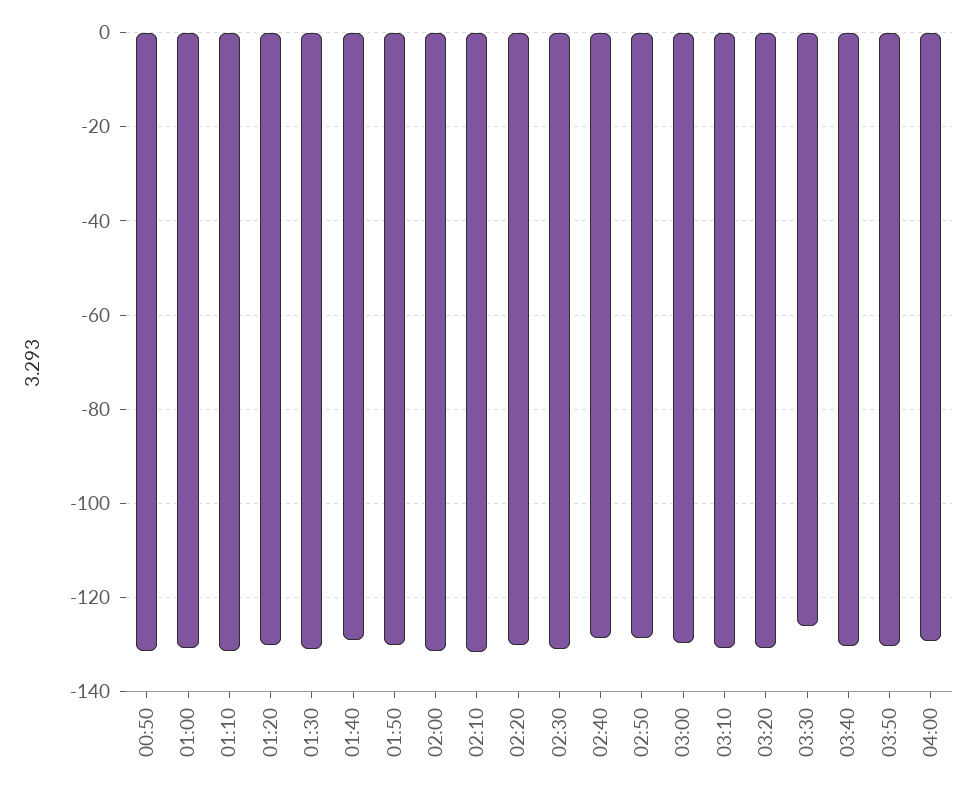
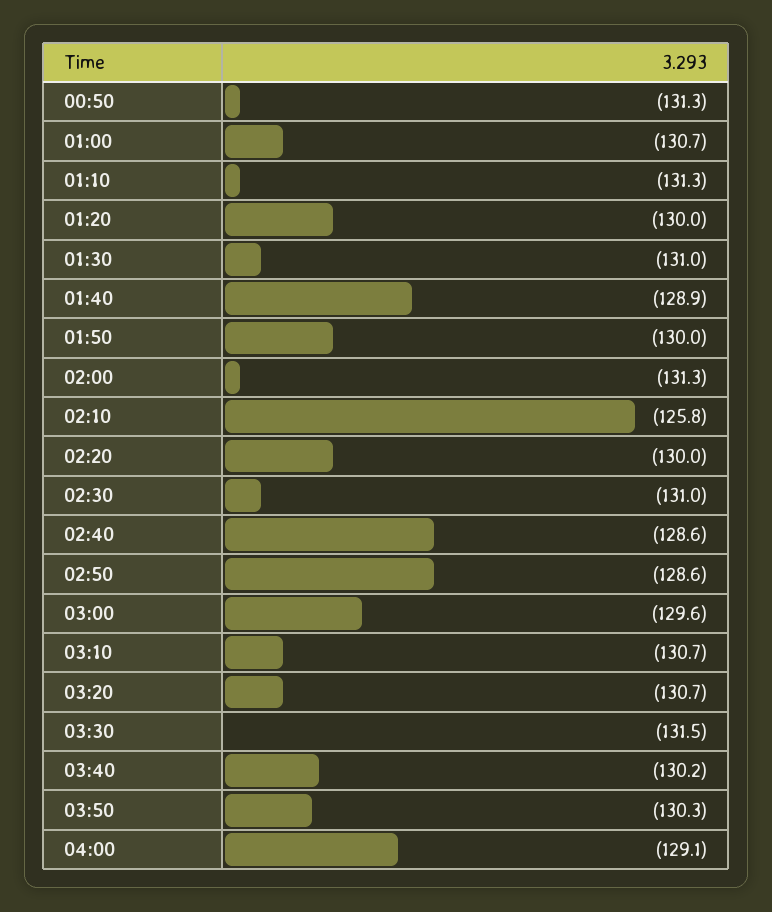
  {
    "00:50": -131.3,
    "01:00": -130.7,
    "01:10": -131.3,
    "01:20": -130,
    "01:30": -131,
    "01:40": -128.9,
    "01:50": -130,
    "02:00": -131.3,
-   "02:10": -132,
+   "02:10": -125.8,
    "02:20": -130,
    "02:30": -131,
    "02:40": -128.6,
    "02:50": -128.6,
    "03:00": -129.6,
    "03:10": -130.7,
    "03:20": -130.7,
-   "03:30": -126,
+   "03:30": -131.5,
    "03:40": -130.2,
    "03:50": -130.3,
    "04:00": -129.1
  }

